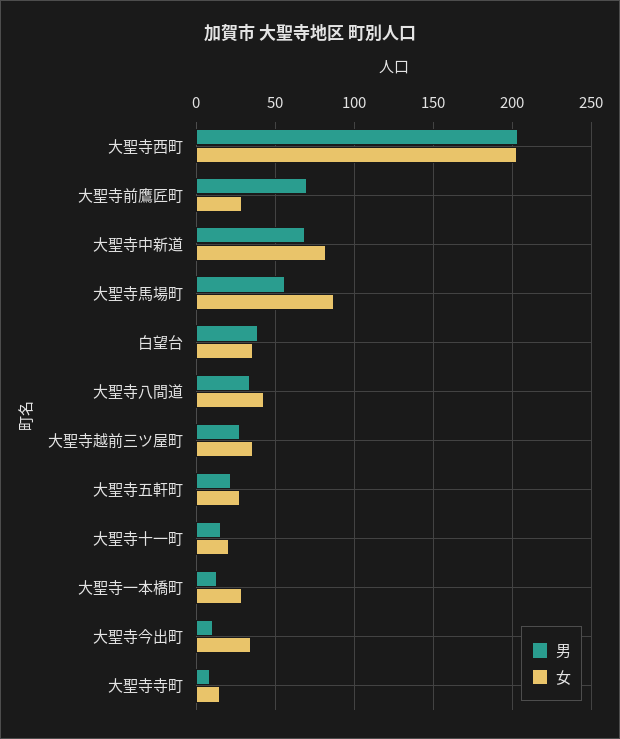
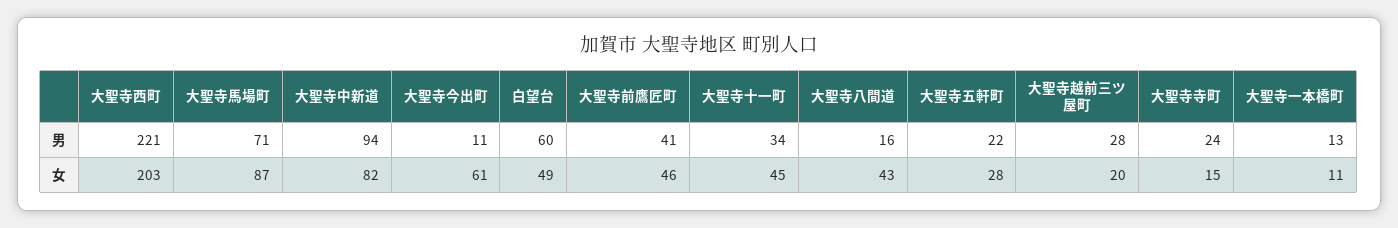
  {
    "男": {
-     "大聖寺西町": 205,
+     "大聖寺西町": 221,
-     "大聖寺前鷹匠町": 70,
+     "大聖寺前鷹匠町": 41,
-     "大聖寺中新道": 70,
+     "大聖寺中新道": 94,
-     "大聖寺馬場町": 55,
+     "大聖寺馬場町": 71,
-     "白望台": 40,
+     "白望台": 60,
-     "大聖寺八間道": 35,
+     "大聖寺八間道": 16,
      "大聖寺越前三ツ屋町": 28,
      "大聖寺五軒町": 22,
-     "大聖寺十一町": 15,
+     "大聖寺十一町": 34,
      "大聖寺一本橋町": 13,
      "大聖寺今出町": 11,
-     "大聖寺寺町": 10
+     "大聖寺寺町": 24
    },
    "女": {
      "大聖寺西町": 203,
-     "大聖寺前鷹匠町": 30,
+     "大聖寺前鷹匠町": 46,
      "大聖寺中新道": 82,
      "大聖寺馬場町": 87,
-     "白望台": 35,
+     "白望台": 49,
      "大聖寺八間道": 43,
-     "大聖寺越前三ツ屋町": 35,
+     "大聖寺越前三ツ屋町": 20,
      "大聖寺五軒町": 28,
-     "大聖寺十一町": 20,
+     "大聖寺十一町": 45,
-     "大聖寺一本橋町": 30,
+     "大聖寺一本橋町": 11,
-     "大聖寺今出町": 35,
+     "大聖寺今出町": 61,
      "大聖寺寺町": 15
    }
  }

